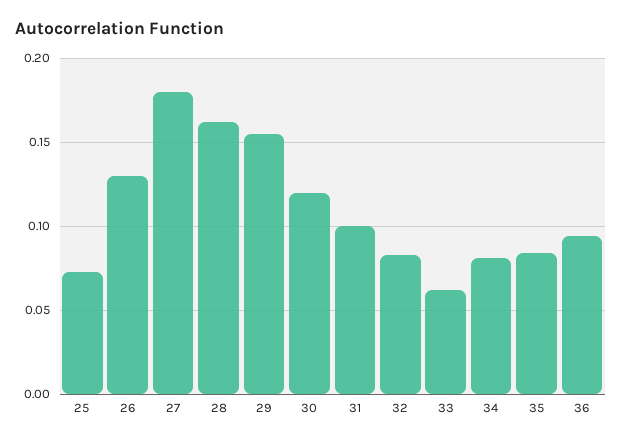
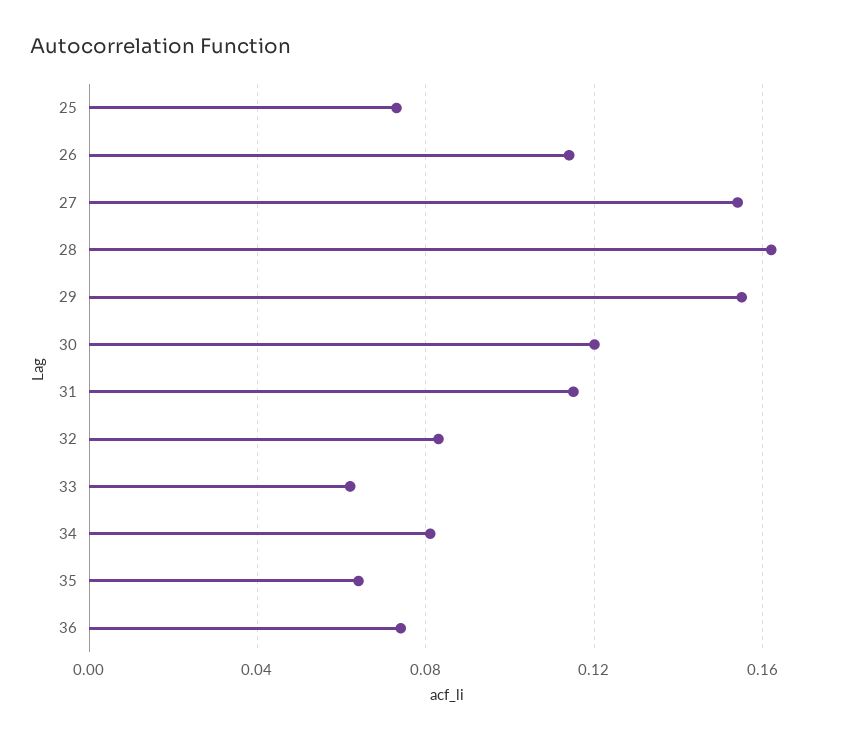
  {
    "25": 0.075,
-   "26": 0.13,
+   "26": 0.115,
-   "27": 0.18,
+   "27": 0.155,
    "28": 0.16,
    "29": 0.155,
    "30": 0.12,
-   "31": 0.1,
+   "31": 0.115,
    "32": 0.085,
    "33": 0.06,
    "34": 0.08,
-   "35": 0.085,
+   "35": 0.065,
-   "36": 0.095
+   "36": 0.075
  }

